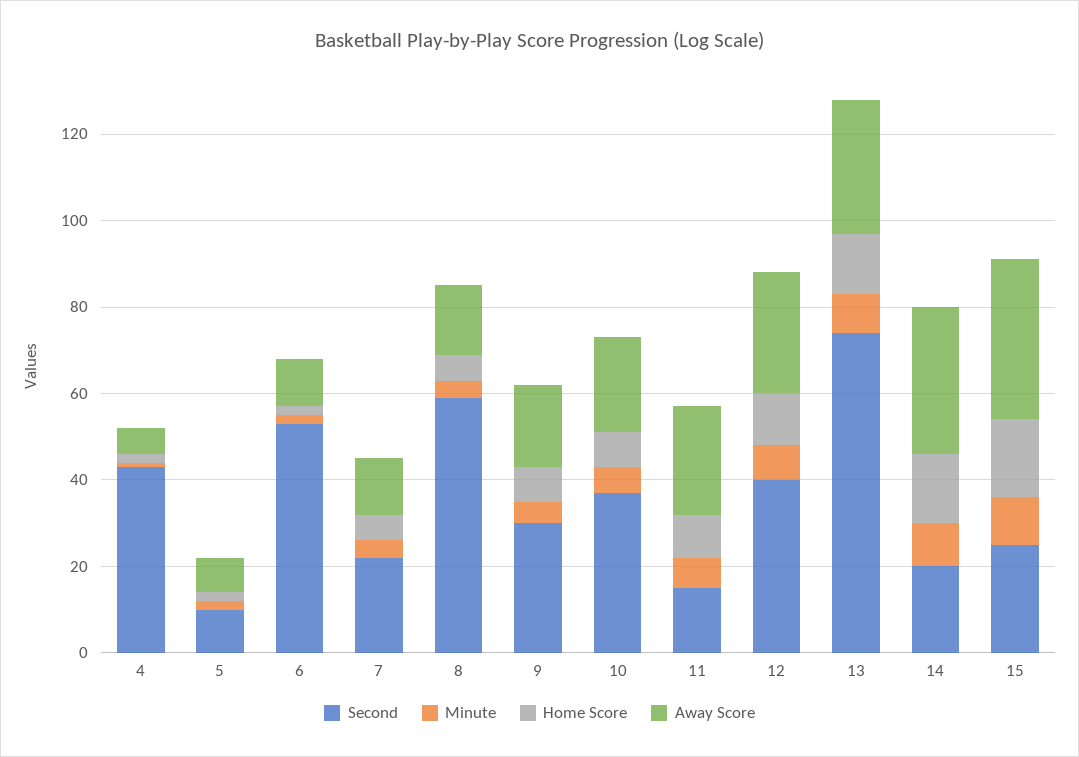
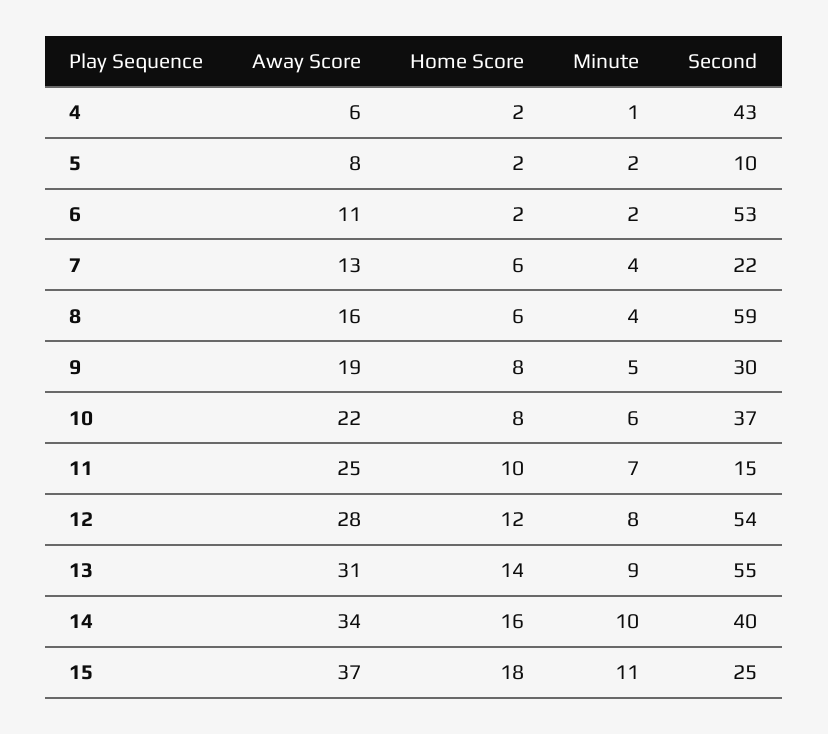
  {
    "Second": {
      "4": 43,
      "5": 10,
      "6": 53,
      "7": 22,
      "8": 59,
      "9": 30,
      "10": 37,
      "11": 15,
-     "12": 40,
+     "12": 54,
-     "13": 75,
+     "13": 55,
-     "14": 20,
+     "14": 40,
      "15": 25
    },
    "Minute": {
      "4": 1,
      "5": 2,
      "6": 2,
      "7": 4,
      "8": 4,
      "9": 5,
      "10": 6,
      "11": 7,
      "12": 8,
      "13": 9,
      "14": 10,
      "15": 11
    },
    "Home Score": {
      "4": 2,
      "5": 2,
      "6": 2,
      "7": 6,
      "8": 6,
      "9": 8,
      "10": 8,
      "11": 10,
      "12": 12,
      "13": 14,
      "14": 16,
      "15": 18
    },
    "Away Score": {
      "4": 6,
      "5": 8,
      "6": 11,
      "7": 13,
      "8": 16,
      "9": 19,
      "10": 22,
      "11": 25,
      "12": 28,
      "13": 31,
      "14": 34,
      "15": 37
    }
  }

